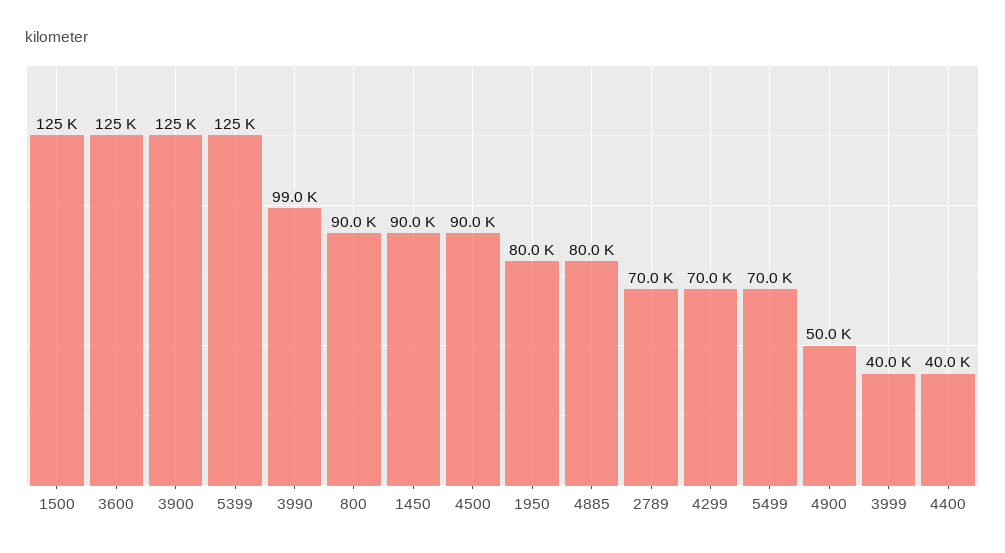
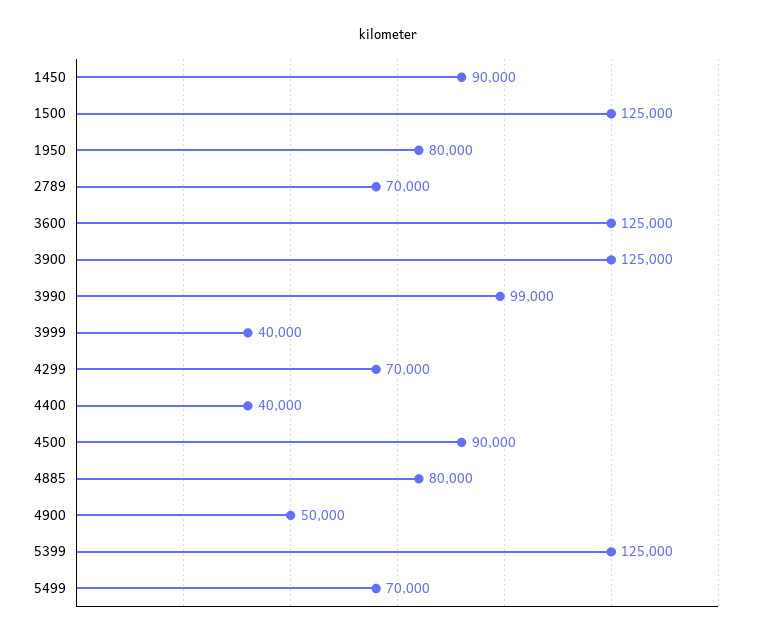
  {
    "1500": 125000,
    "3600": 125000,
    "3900": 125000,
    "5399": 125000,
    "3990": 99000,
-   "800": 90000,
    "1450": 90000,
    "4500": 90000,
    "1950": 80000,
    "4885": 80000,
    "2789": 70000,
    "4299": 70000,
    "5499": 70000,
    "4900": 50000,
    "3999": 40000,
    "4400": 40000
  }

